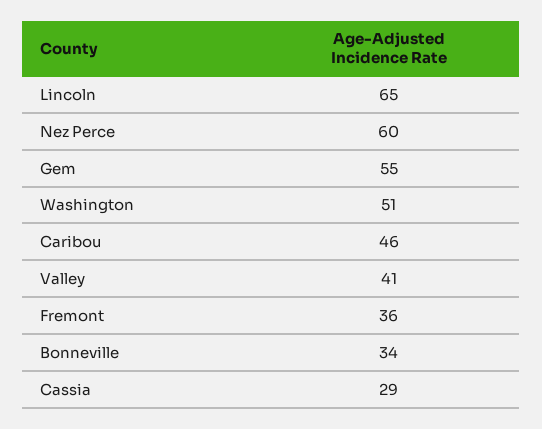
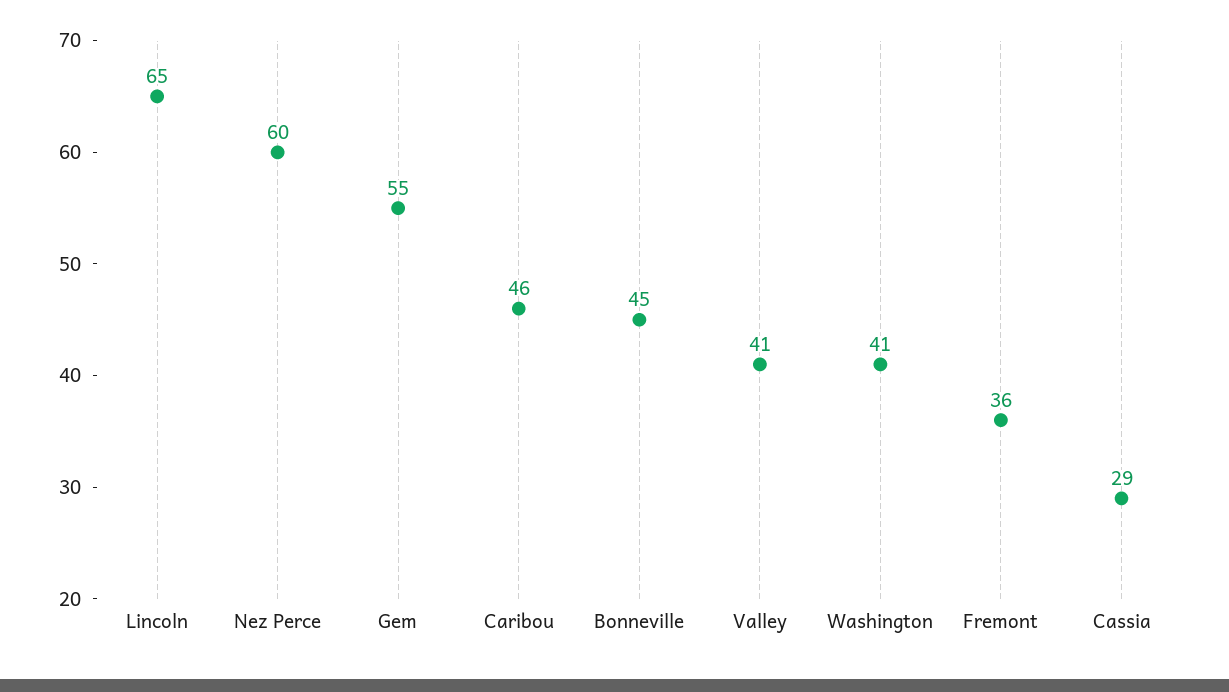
  {
    "Lincoln": 65,
    "Nez Perce": 60,
    "Gem": 55,
-   "Washington": 51,
+   "Washington": 41,
    "Caribou": 46,
    "Valley": 41,
    "Fremont": 36,
-   "Bonneville": 34,
+   "Bonneville": 45,
    "Cassia": 29
  }

